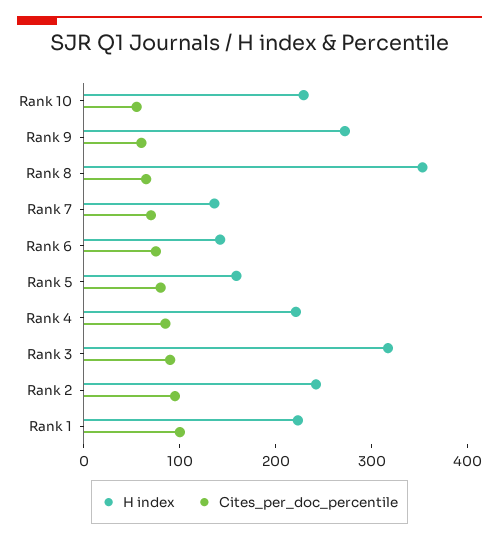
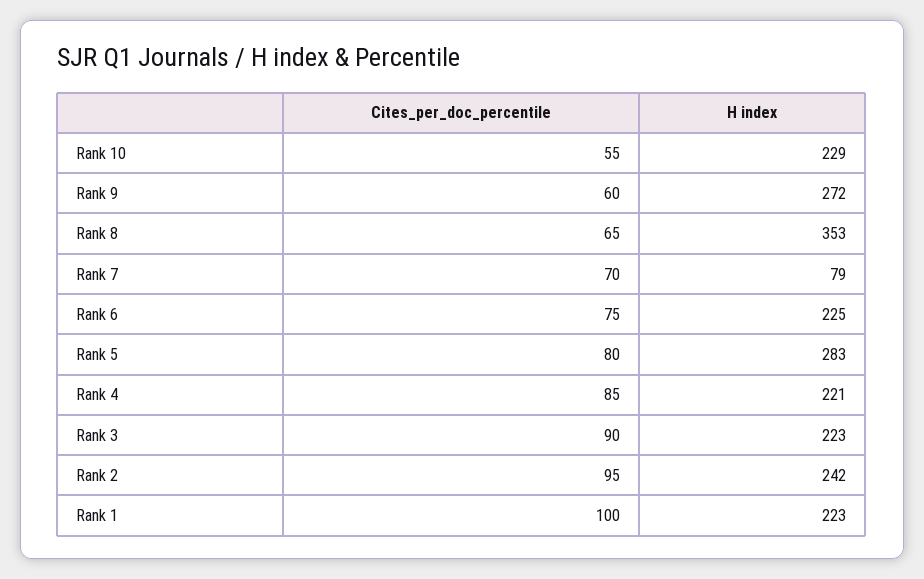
  {
    "H index": {
      "Rank 10": 229,
      "Rank 9": 272,
      "Rank 8": 353,
-     "Rank 7": 140,
+     "Rank 7": 79,
-     "Rank 6": 140,
+     "Rank 6": 225,
-     "Rank 5": 160,
+     "Rank 5": 283,
      "Rank 4": 221,
-     "Rank 3": 320,
+     "Rank 3": 223,
      "Rank 2": 242,
      "Rank 1": 223
    },
    "Cites_per_doc_percentile": {
      "Rank 10": 55,
      "Rank 9": 60,
      "Rank 8": 65,
      "Rank 7": 70,
      "Rank 6": 75,
      "Rank 5": 80,
      "Rank 4": 85,
      "Rank 3": 90,
      "Rank 2": 95,
      "Rank 1": 100
    }
  }

